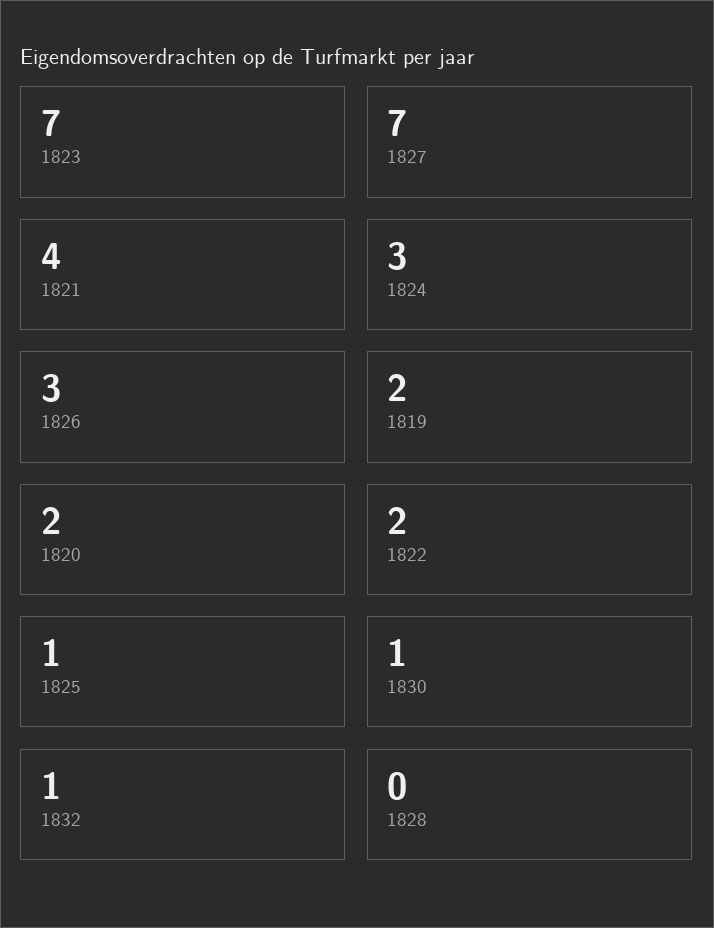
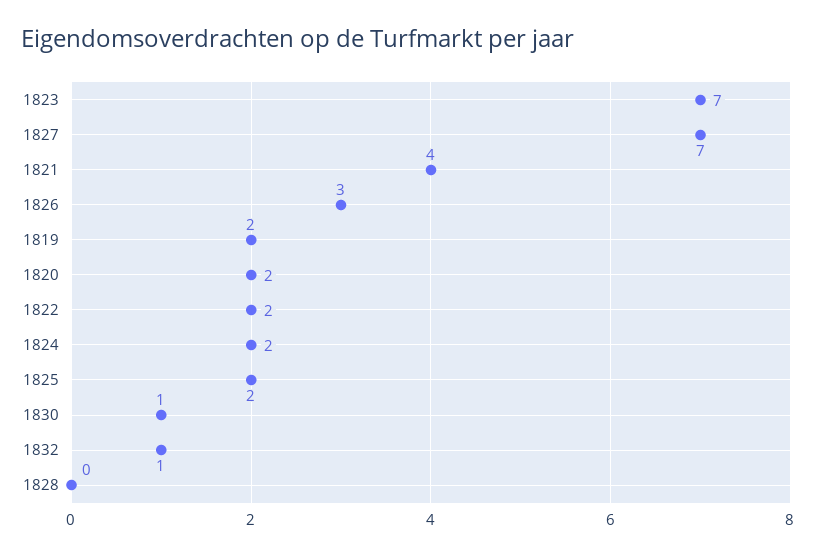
  {
    "1823": 7,
    "1827": 7,
    "1821": 4,
-   "1824": 3,
+   "1824": 2,
    "1826": 3,
    "1819": 2,
    "1820": 2,
    "1822": 2,
-   "1825": 1,
+   "1825": 2,
    "1830": 1,
    "1832": 1,
    "1828": 0
  }

